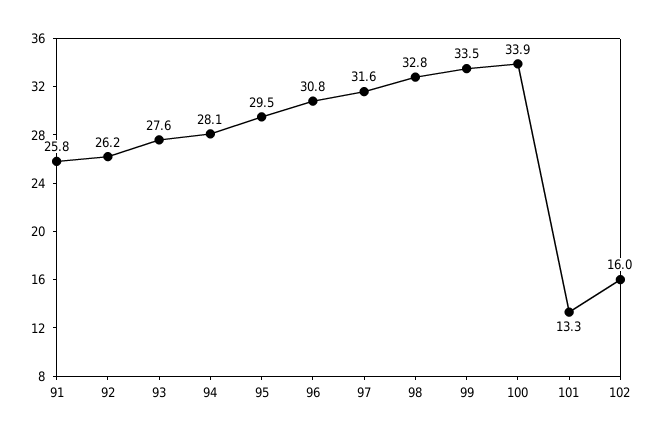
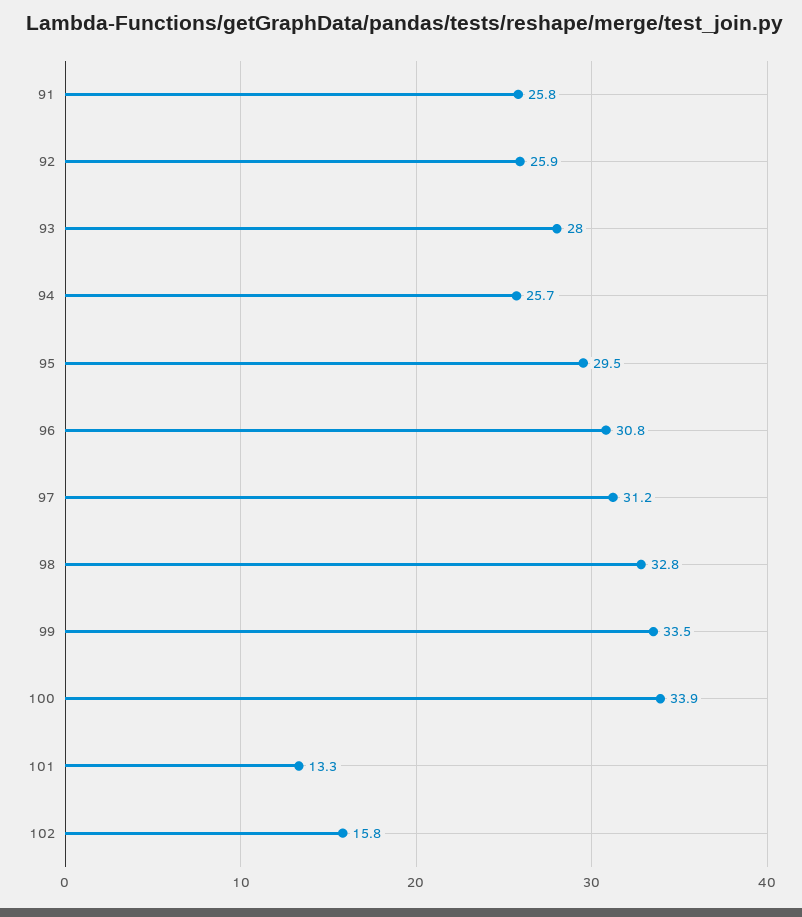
  {
    "91": 25.8,
-   "92": 26.2,
+   "92": 25.9,
-   "93": 27.6,
+   "93": 28,
-   "94": 28.1,
+   "94": 25.7,
    "95": 29.5,
    "96": 30.8,
-   "97": 31.6,
+   "97": 31.2,
    "98": 32.8,
    "99": 33.5,
    "100": 33.9,
    "101": 13.3,
-   "102": 16
+   "102": 15.8
  }

